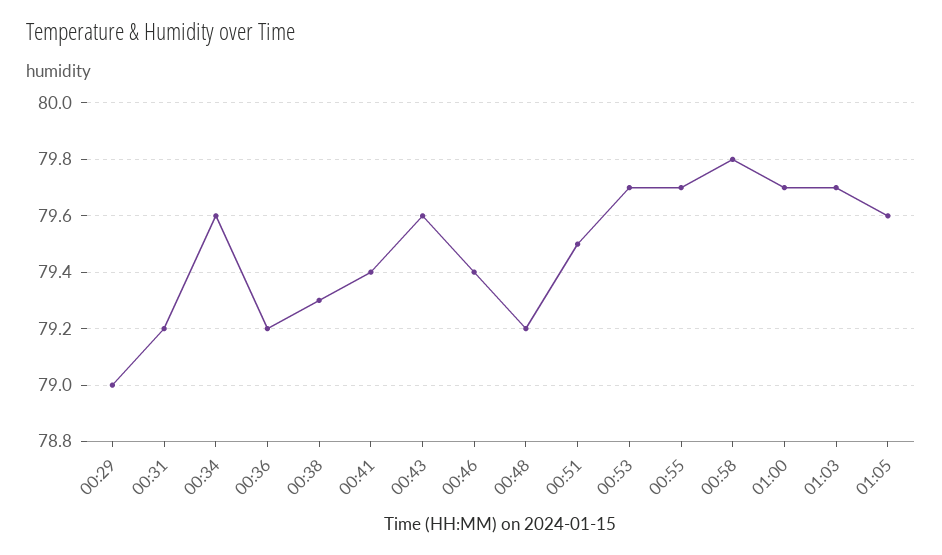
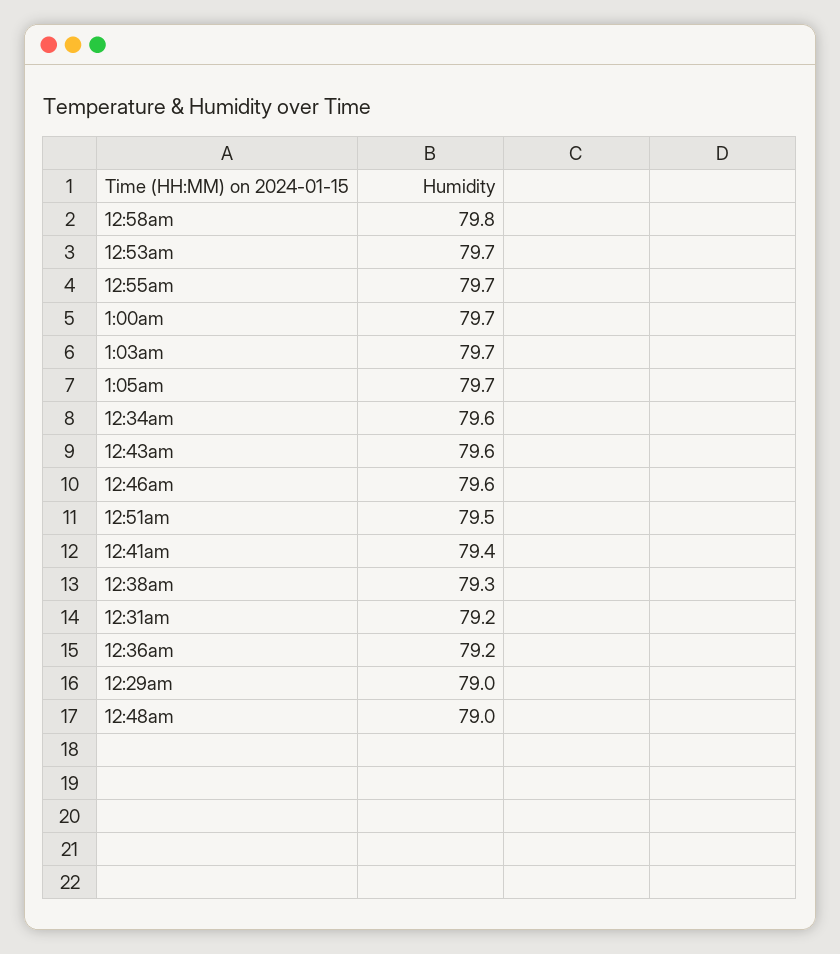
  {
    "00:29": 79,
    "00:31": 79.2,
    "00:34": 79.6,
    "00:36": 79.2,
    "00:38": 79.3,
    "00:41": 79.4,
    "00:43": 79.6,
-   "00:46": 79.4,
+   "00:46": 79.6,
-   "00:48": 79.2,
+   "00:48": 79,
    "00:51": 79.5,
    "00:53": 79.7,
    "00:55": 79.7,
    "00:58": 79.8,
    "01:00": 79.7,
    "01:03": 79.7,
-   "01:05": 79.6
+   "01:05": 79.7
  }

